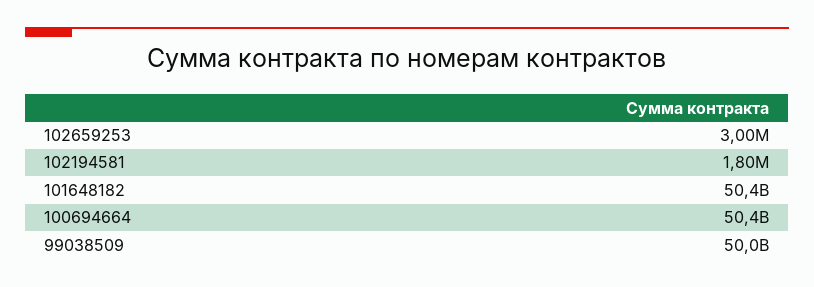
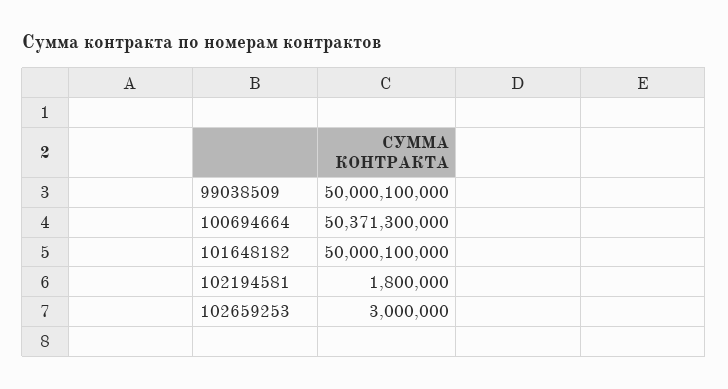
  {
    "102659253": 3000000,
    "102194581": 1800000,
-   "101648182": 50400000000,
+   "101648182": 50000100000,
    "100694664": 50371300000,
    "99038509": 50000100000
  }

